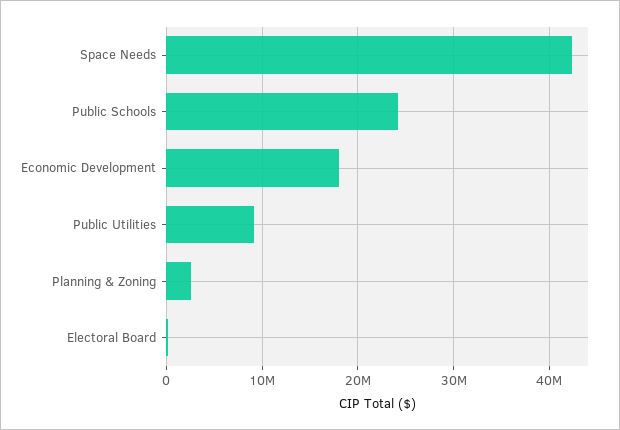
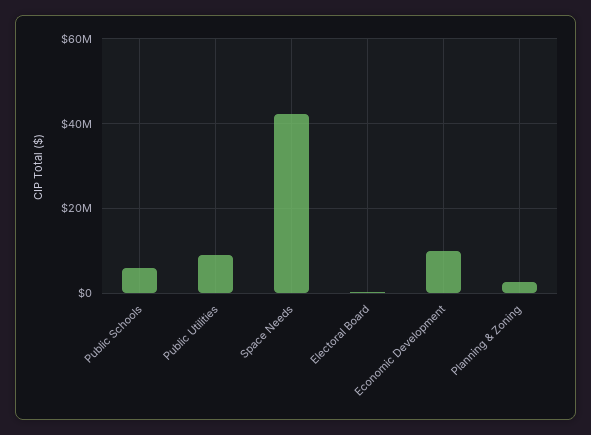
  {
    "Space Needs": 42000000,
-   "Public Schools": 24000000,
+   "Public Schools": 6000000,
-   "Economic Development": 18000000,
+   "Economic Development": 10000000,
    "Public Utilities": 9000000,
    "Planning & Zoning": 3000000,
    "Electoral Board": 0
  }

